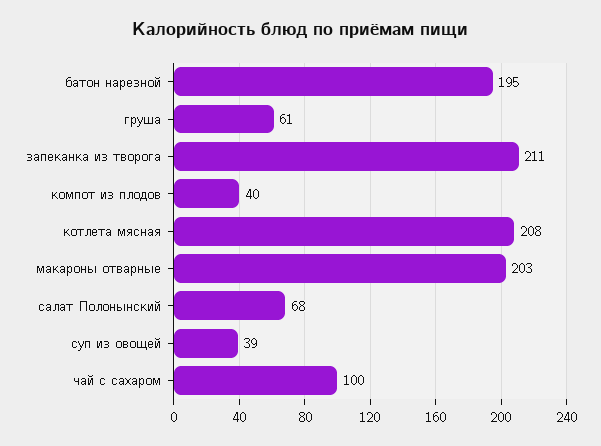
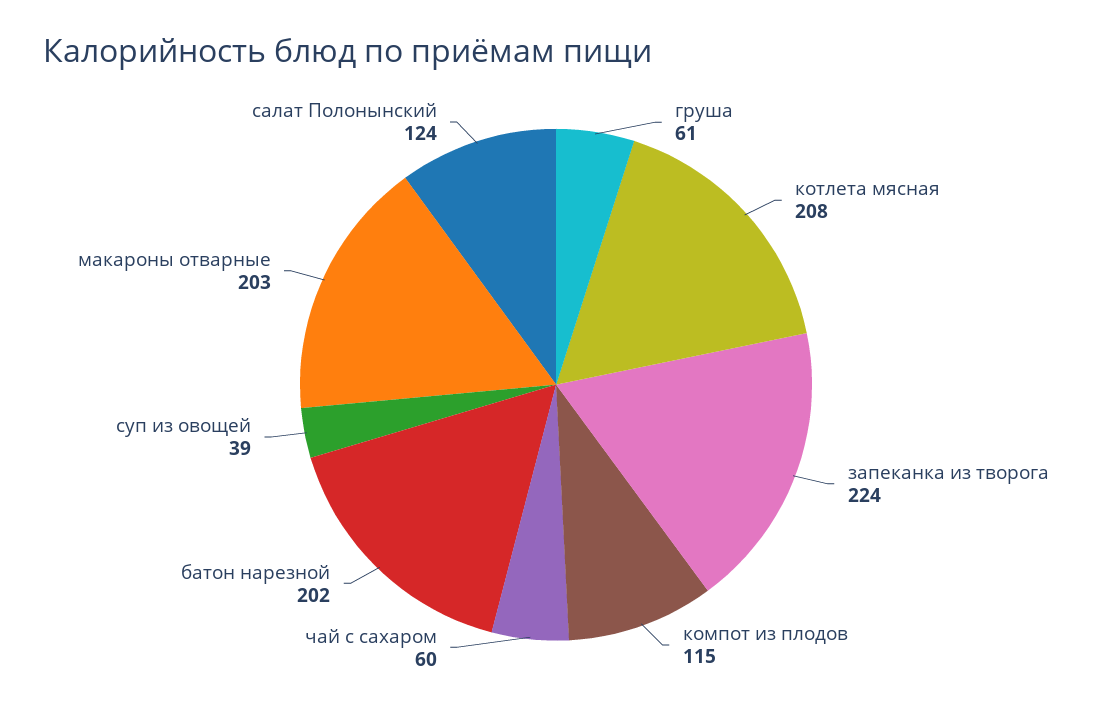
  {
-   "батон нарезной": 195,
+   "батон нарезной": 202,
    "груша": 61,
-   "запеканка из творога": 211,
+   "запеканка из творога": 224,
-   "компот из плодов": 40,
+   "компот из плодов": 115,
    "котлета мясная": 208,
    "макароны отварные": 203,
-   "салат Полонынский": 68,
+   "салат Полонынский": 124,
    "суп из овощей": 39,
-   "чай с сахаром": 100
+   "чай с сахаром": 60
  }

